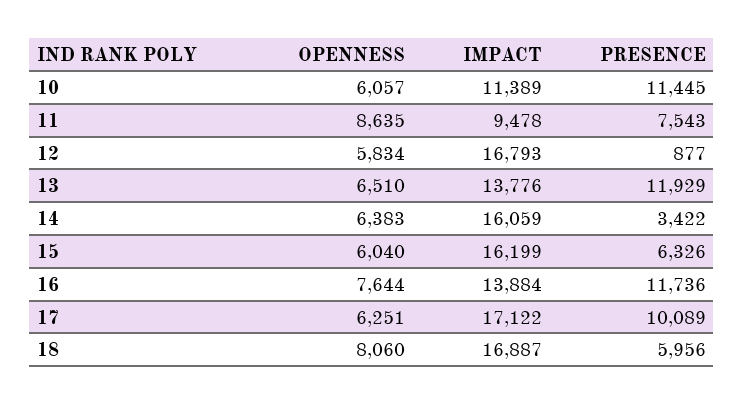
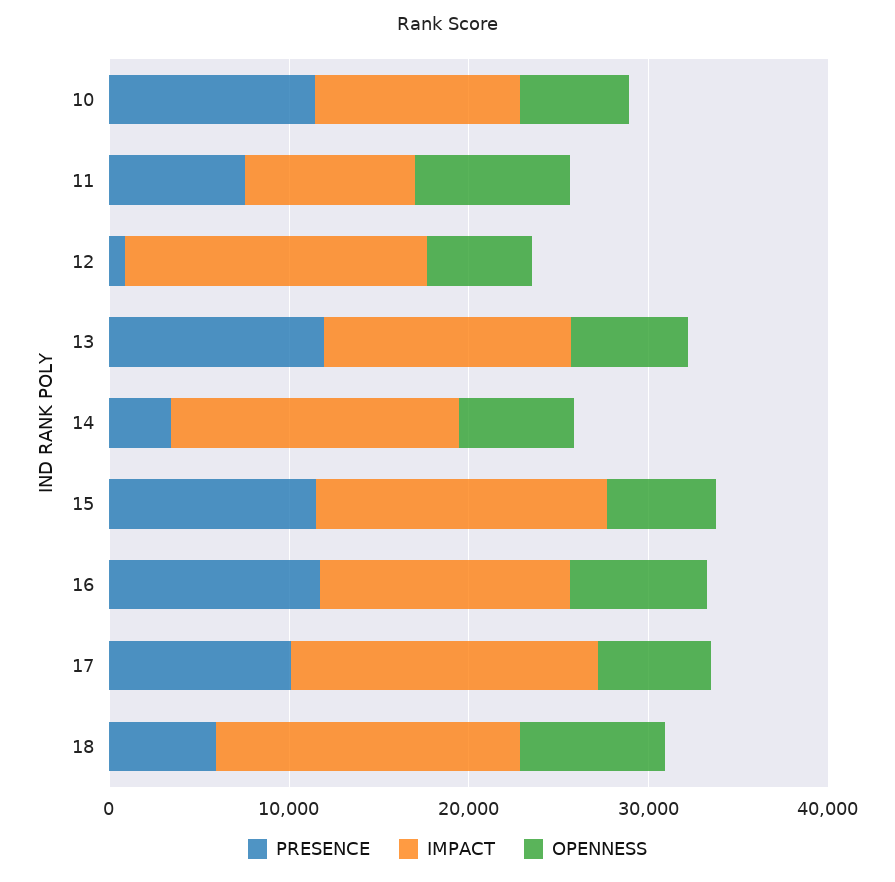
  {
    "OPENNESS": {
      "10": 6057,
      "11": 8635,
      "12": 5834,
      "13": 6510,
      "14": 6383,
      "15": 6040,
      "16": 7644,
      "17": 6251,
      "18": 8060
    },
    "IMPACT": {
      "10": 11389,
      "11": 9478,
      "12": 16793,
      "13": 13776,
      "14": 16059,
      "15": 16199,
      "16": 13884,
      "17": 17122,
      "18": 16887
    },
    "PRESENCE": {
      "10": 11445,
      "11": 7543,
      "12": 877,
      "13": 11929,
      "14": 3422,
-     "15": 6326,
+     "15": 12000,
      "16": 11736,
      "17": 10089,
      "18": 5956
    }
  }

